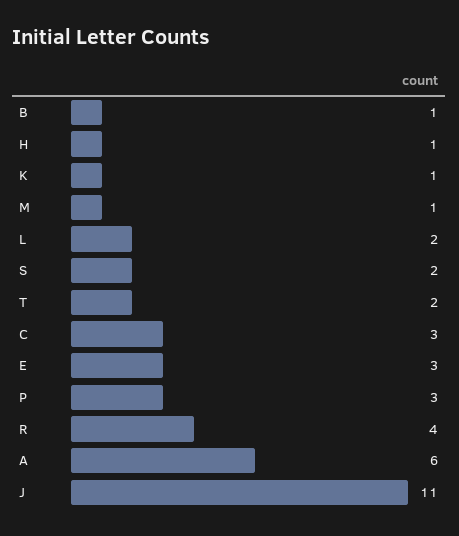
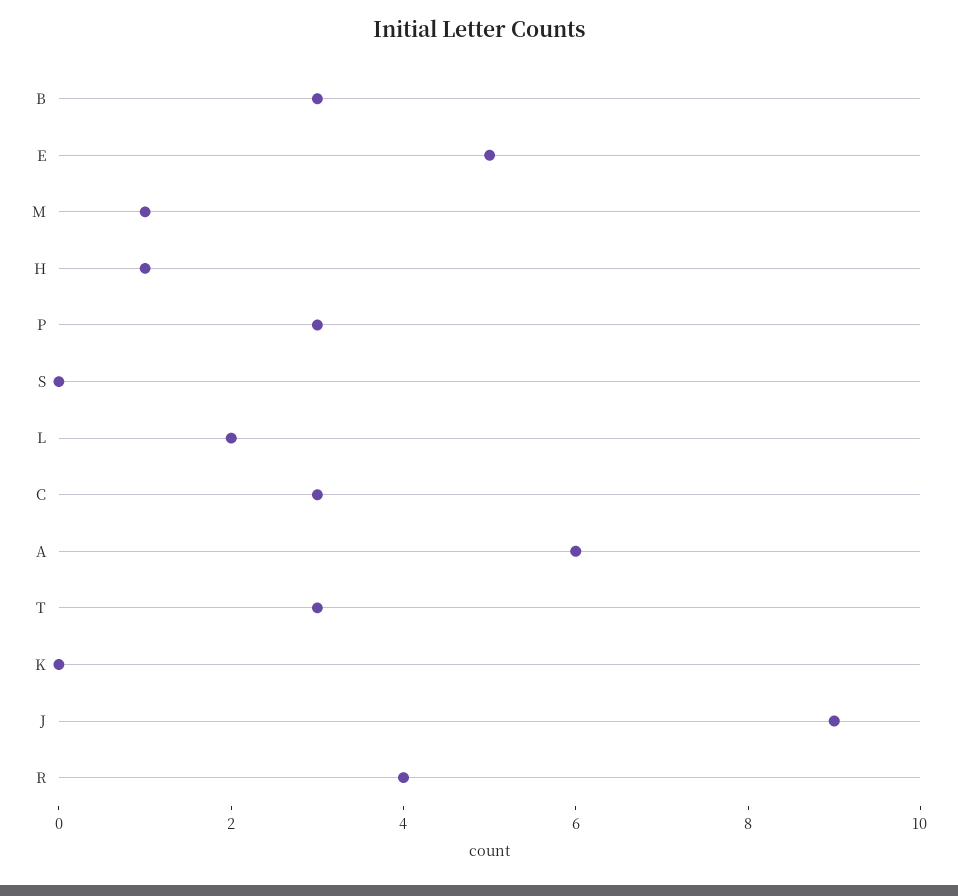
  {
-   "B": 1,
+   "B": 3,
    "H": 1,
-   "K": 1,
+   "K": 0,
    "M": 1,
    "L": 2,
-   "S": 2,
+   "S": 0,
-   "T": 2,
+   "T": 3,
    "C": 3,
-   "E": 3,
+   "E": 5,
    "P": 3,
    "R": 4,
    "A": 6,
-   "J": 11
+   "J": 9
  }

